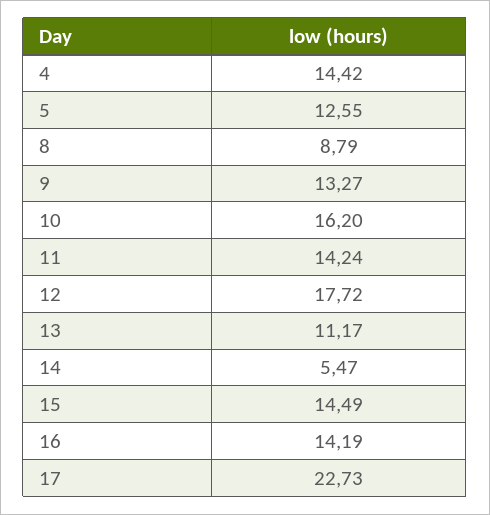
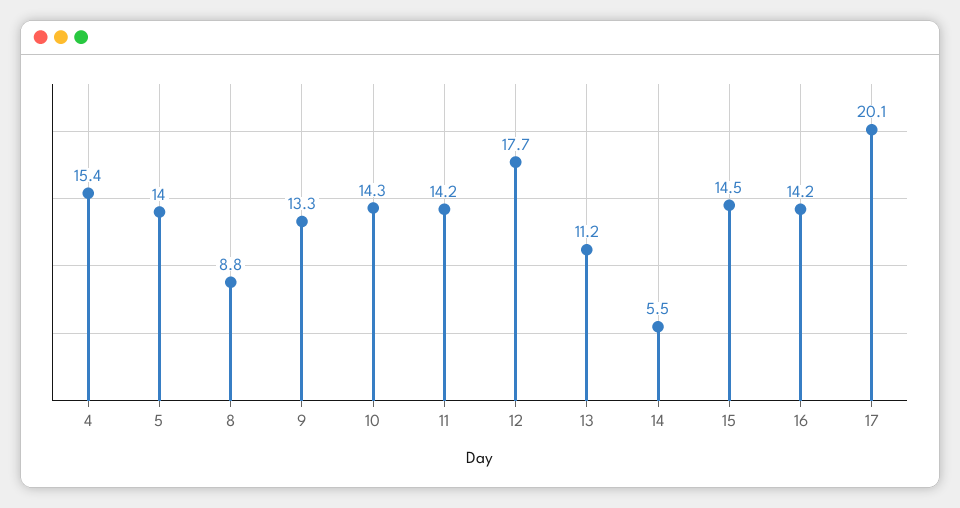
  {
-   "4": 14.42,
+   "4": 15.4,
-   "5": 12.55,
+   "5": 14,
    "8": 8.79,
    "9": 13.27,
-   "10": 16.2,
+   "10": 14.3,
    "11": 14.24,
    "12": 17.72,
    "13": 11.17,
    "14": 5.47,
    "15": 14.49,
    "16": 14.19,
-   "17": 22.73
+   "17": 20.1
  }

